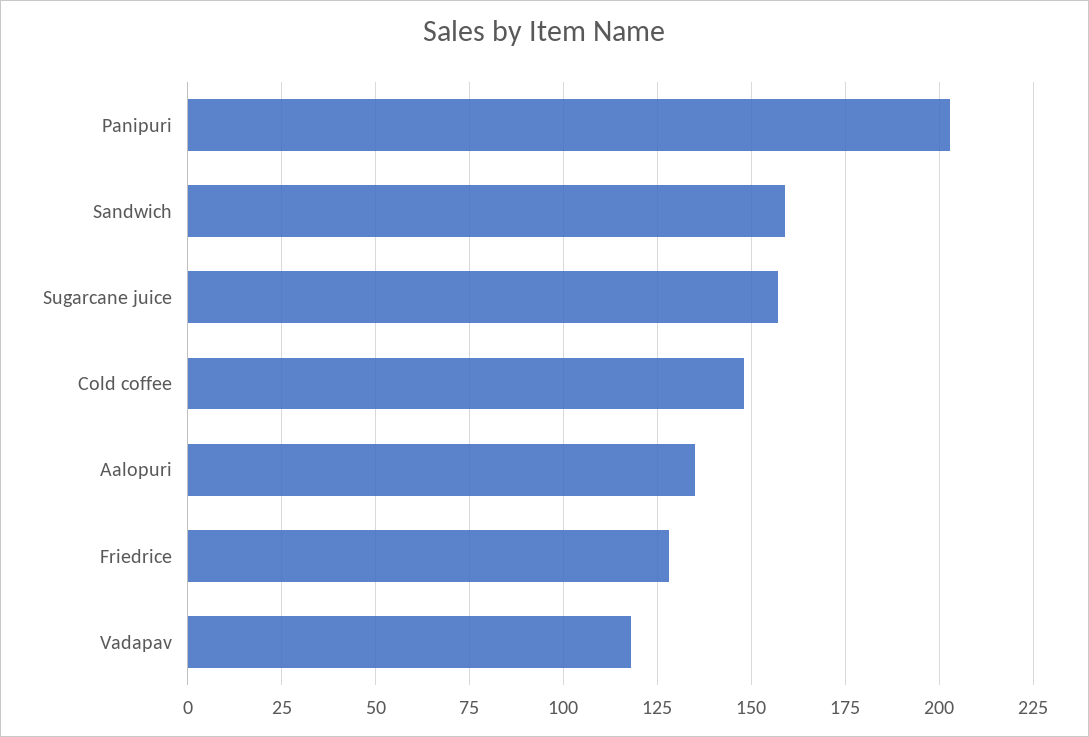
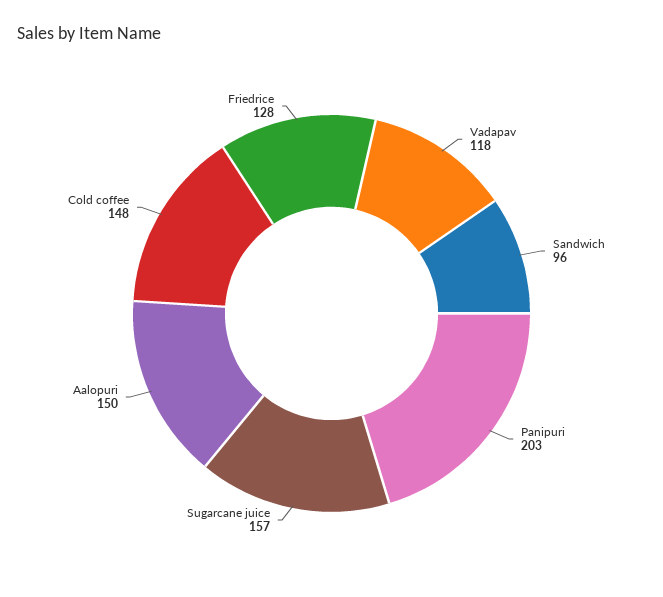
  {
    "Panipuri": 203,
-   "Sandwich": 160,
+   "Sandwich": 96,
    "Sugarcane juice": 157,
    "Cold coffee": 148,
-   "Aalopuri": 135,
+   "Aalopuri": 150,
    "Friedrice": 128,
    "Vadapav": 118
  }

